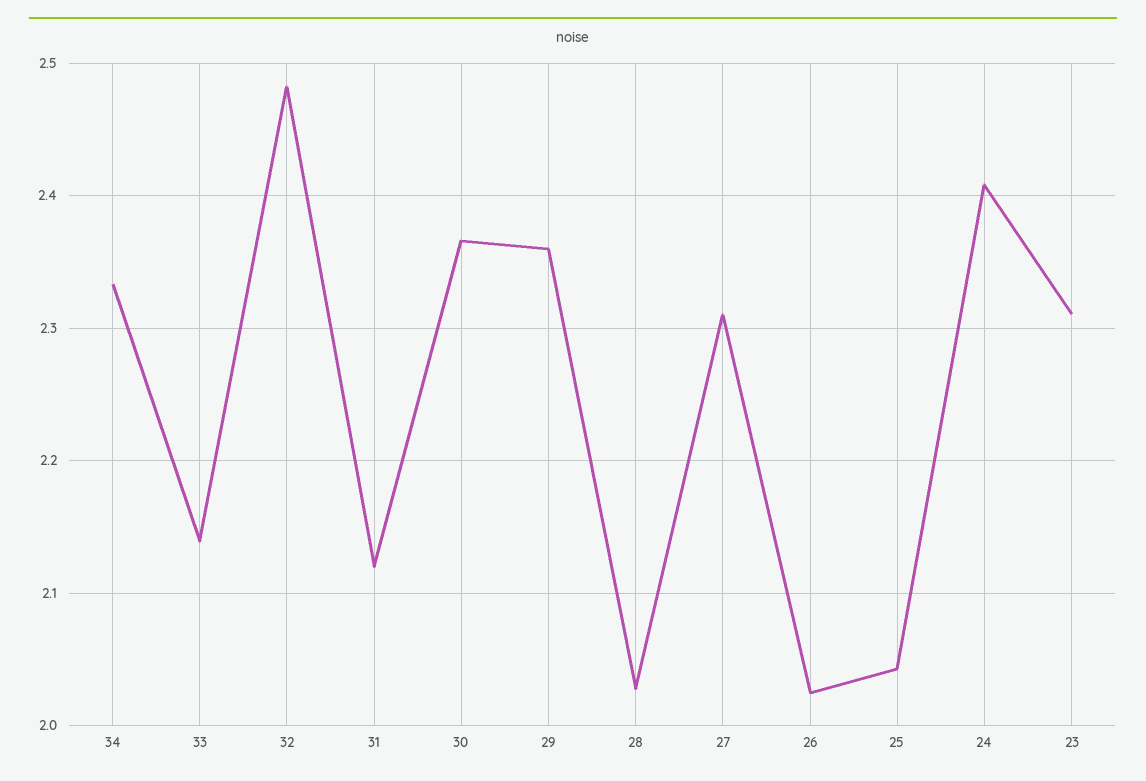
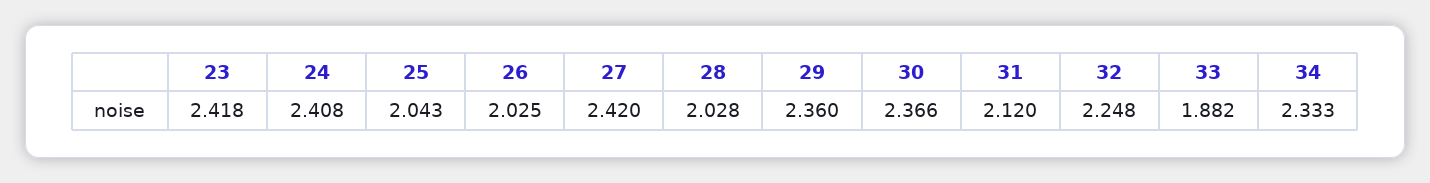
  {
    "34": 2.333,
-   "33": 2.14,
+   "33": 1.882,
-   "32": 2.48,
+   "32": 2.248,
    "31": 2.12,
    "30": 2.366,
    "29": 2.36,
    "28": 2.028,
-   "27": 2.31,
+   "27": 2.42,
    "26": 2.025,
    "25": 2.043,
    "24": 2.408,
-   "23": 2.31
+   "23": 2.418
  }

